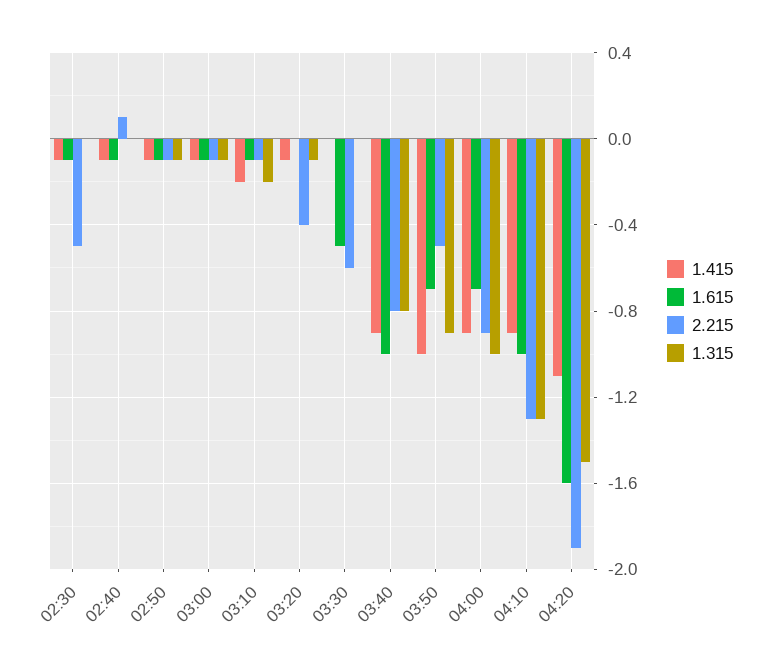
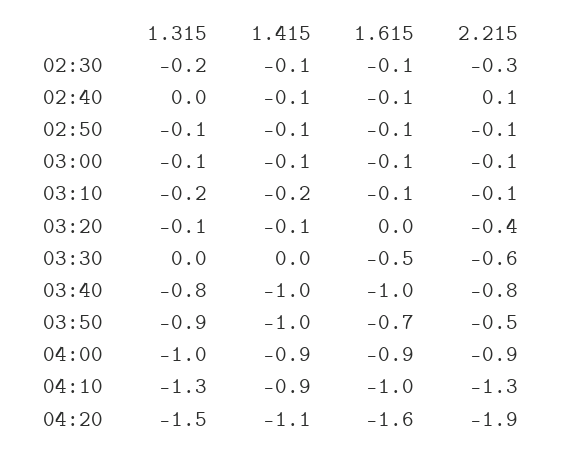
  {
    "1.415": {
      "02:30": -0.1,
      "02:40": -0.1,
      "02:50": -0.1,
      "03:00": -0.1,
      "03:10": -0.2,
      "03:20": -0.1,
      "03:30": 0,
-     "03:40": -0.9,
+     "03:40": -1,
      "03:50": -1,
      "04:00": -0.9,
      "04:10": -0.9,
      "04:20": -1.1
    },
    "1.615": {
      "02:30": -0.1,
      "02:40": -0.1,
      "02:50": -0.1,
      "03:00": -0.1,
      "03:10": -0.1,
      "03:20": 0,
      "03:30": -0.5,
      "03:40": -1,
      "03:50": -0.7,
-     "04:00": -0.7,
+     "04:00": -0.9,
      "04:10": -1,
      "04:20": -1.6
    },
    "2.215": {
-     "02:30": -0.5,
+     "02:30": -0.3,
      "02:40": 0.1,
      "02:50": -0.1,
      "03:00": -0.1,
      "03:10": -0.1,
      "03:20": -0.4,
      "03:30": -0.6,
      "03:40": -0.8,
      "03:50": -0.5,
      "04:00": -0.9,
      "04:10": -1.3,
      "04:20": -1.9
    },
    "1.315": {
-     "02:30": 0,
+     "02:30": -0.2,
      "02:40": 0,
      "02:50": -0.1,
      "03:00": -0.1,
      "03:10": -0.2,
      "03:20": -0.1,
      "03:30": 0,
      "03:40": -0.8,
      "03:50": -0.9,
      "04:00": -1,
      "04:10": -1.3,
      "04:20": -1.5
    }
  }

